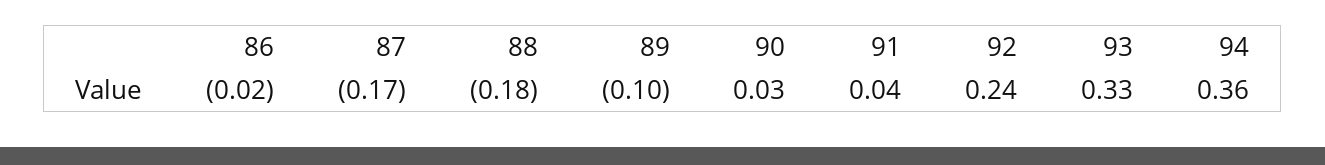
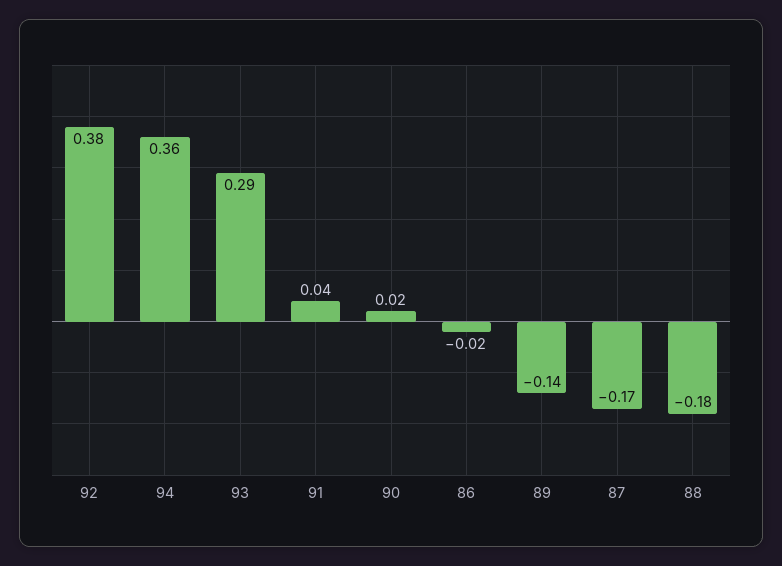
  {
    "86": -0.02,
    "87": -0.17,
    "88": -0.18,
-   "89": -0.1,
+   "89": -0.14,
-   "90": 0.03,
+   "90": 0.02,
    "91": 0.04,
-   "92": 0.24,
+   "92": 0.38,
-   "93": 0.33,
+   "93": 0.29,
    "94": 0.36
  }

